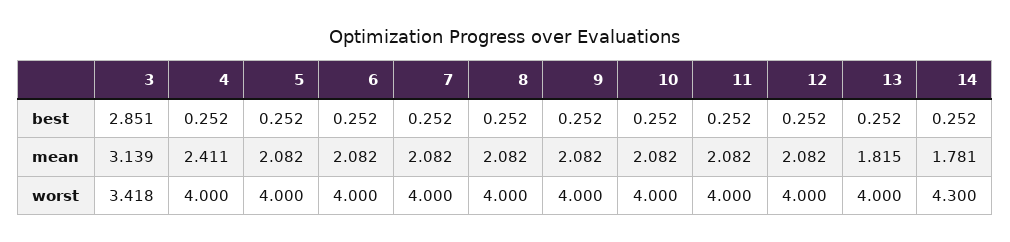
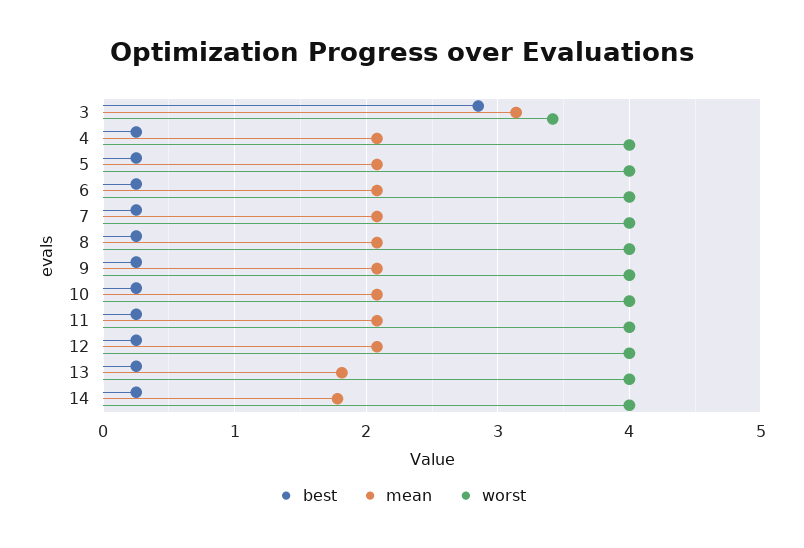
  {
    "best": {
      "3": 2.851,
      "4": 0.252,
      "5": 0.252,
      "6": 0.252,
      "7": 0.252,
      "8": 0.252,
      "9": 0.252,
      "10": 0.252,
      "11": 0.252,
      "12": 0.252,
      "13": 0.252,
      "14": 0.252
    },
    "mean": {
      "3": 3.139,
-     "4": 2.411,
+     "4": 2.1,
      "5": 2.082,
      "6": 2.082,
      "7": 2.082,
      "8": 2.082,
      "9": 2.082,
      "10": 2.082,
      "11": 2.082,
      "12": 2.082,
      "13": 1.815,
      "14": 1.781
    },
    "worst": {
      "3": 3.418,
      "4": 4,
      "5": 4,
      "6": 4,
      "7": 4,
      "8": 4,
      "9": 4,
      "10": 4,
      "11": 4,
      "12": 4,
      "13": 4,
-     "14": 4.3
+     "14": 4
    }
  }

